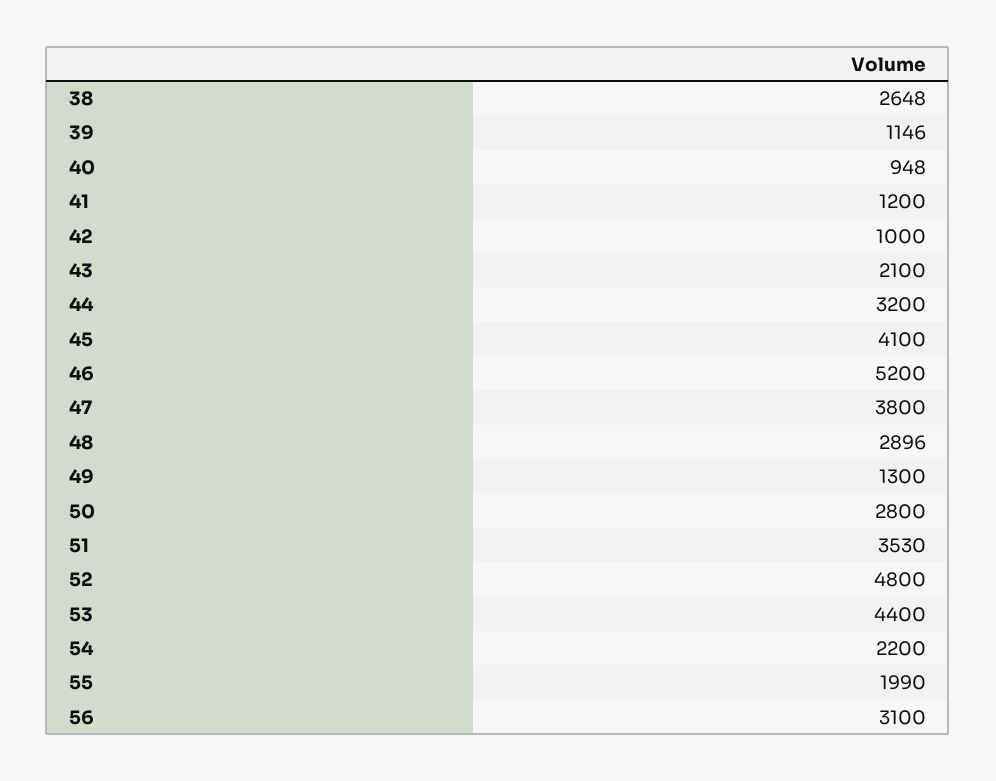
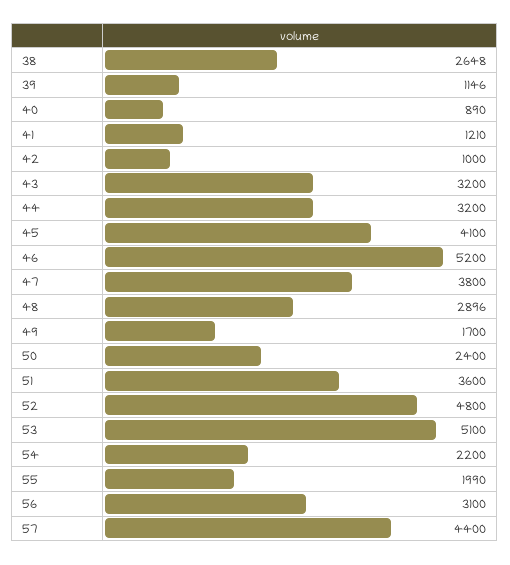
  {
    "38": 2648,
    "39": 1146,
-   "40": 948,
+   "40": 890,
-   "41": 1200,
+   "41": 1210,
    "42": 1000,
-   "43": 2100,
+   "43": 3200,
    "44": 3200,
    "45": 4100,
    "46": 5200,
    "47": 3800,
    "48": 2896,
-   "49": 1300,
+   "49": 1700,
-   "50": 2800,
+   "50": 2400,
-   "51": 3530,
+   "51": 3600,
    "52": 4800,
-   "53": 4400,
+   "53": 5100,
    "54": 2200,
    "55": 1990,
-   "56": 3100
+   "56": 3100,
+   "57": 4400
  }

